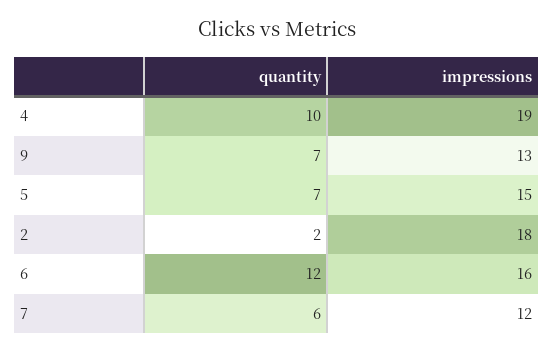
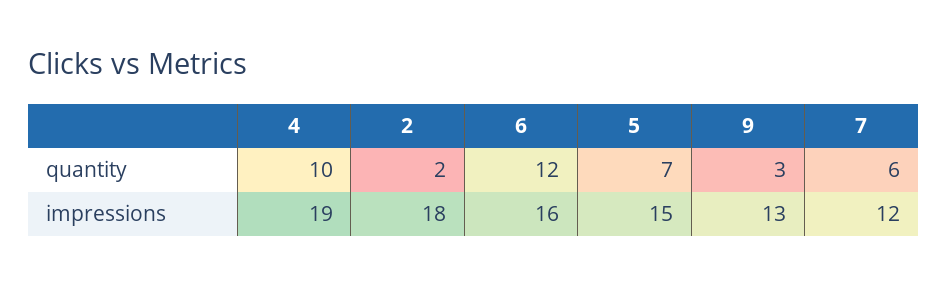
  {
    "quantity": {
      "4": 10,
-     "9": 7,
+     "9": 3,
      "5": 7,
      "2": 2,
      "6": 12,
      "7": 6
    },
    "impressions": {
      "4": 19,
      "9": 13,
      "5": 15,
      "2": 18,
      "6": 16,
      "7": 12
    }
  }

